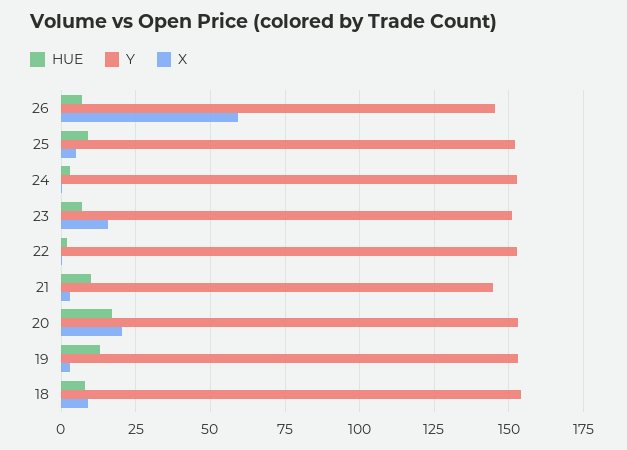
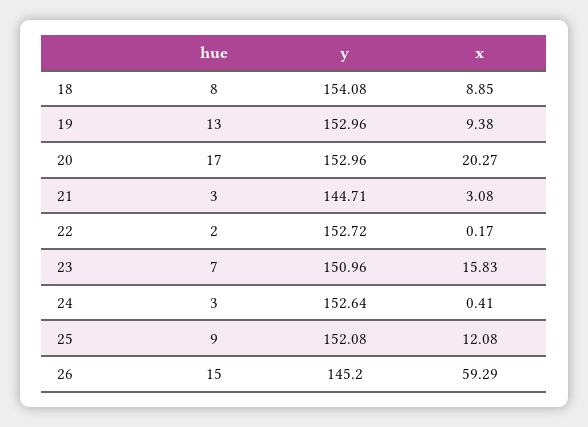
  {
    "HUE": {
-     "26": 7.5,
+     "26": 15,
      "25": 9,
      "24": 3,
      "23": 7,
      "22": 2,
-     "21": 10,
+     "21": 3,
      "20": 17,
      "19": 13,
      "18": 8
    },
    "Y": {
      "26": 145.2,
      "25": 152.08,
      "24": 152.64,
      "23": 150.96,
      "22": 152.72,
      "21": 144.71,
      "20": 152.96,
      "19": 152.96,
      "18": 154.08
    },
    "X": {
      "26": 59.29,
-     "25": 5,
+     "25": 12.08,
      "24": 0.41,
      "23": 15.83,
      "22": 0.17,
      "21": 3.08,
      "20": 20.27,
-     "19": 2.5,
+     "19": 9.38,
      "18": 8.85
    }
  }

